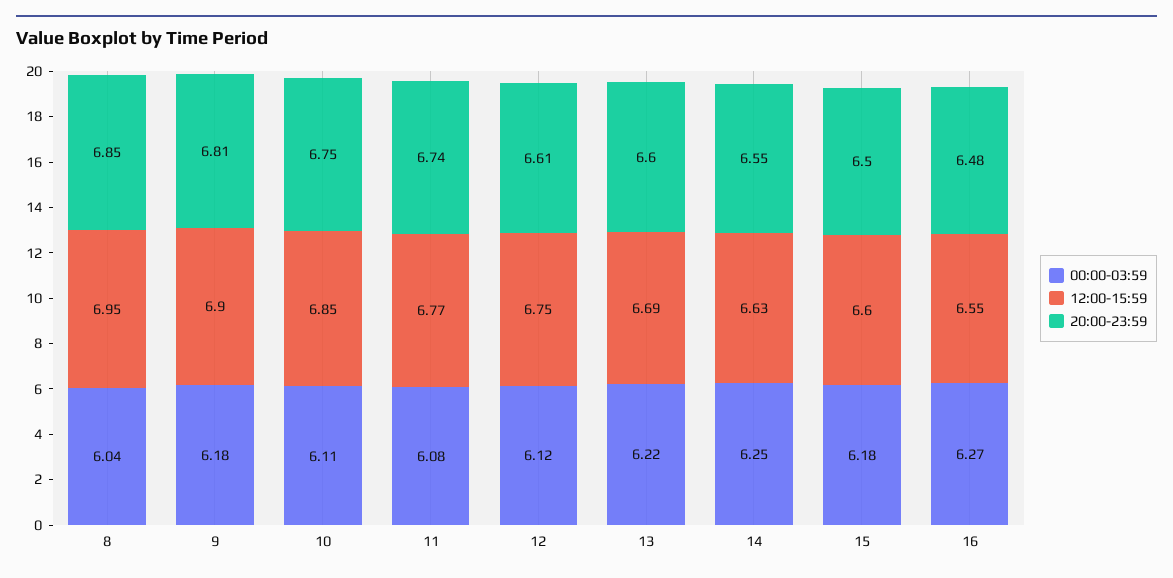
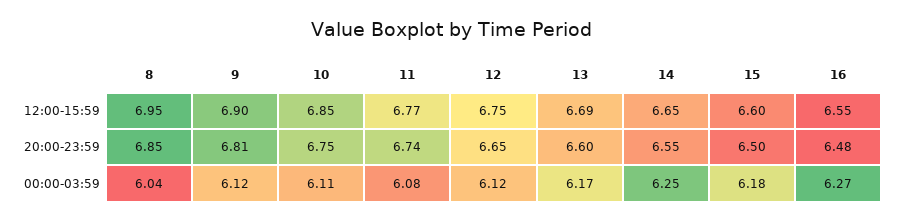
  {
    "00:00-03:59": {
      "8": 6.04,
-     "9": 6.18,
+     "9": 6.12,
      "10": 6.11,
      "11": 6.08,
      "12": 6.12,
-     "13": 6.22,
+     "13": 6.17,
      "14": 6.25,
      "15": 6.18,
      "16": 6.27
    },
    "12:00-15:59": {
      "8": 6.95,
      "9": 6.9,
      "10": 6.85,
      "11": 6.77,
      "12": 6.75,
      "13": 6.69,
-     "14": 6.63,
+     "14": 6.65,
      "15": 6.6,
      "16": 6.55
    },
    "20:00-23:59": {
      "8": 6.85,
      "9": 6.81,
      "10": 6.75,
      "11": 6.74,
-     "12": 6.61,
+     "12": 6.65,
      "13": 6.6,
      "14": 6.55,
      "15": 6.5,
      "16": 6.48
    }
  }

